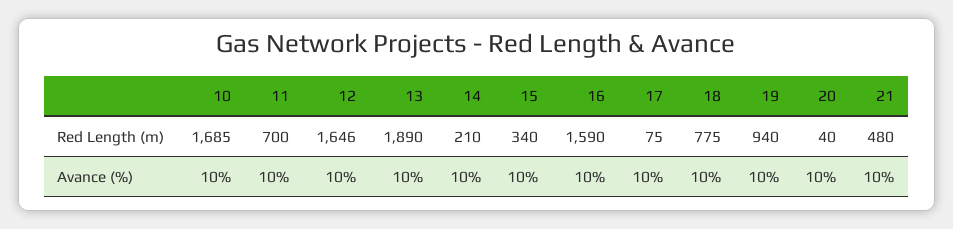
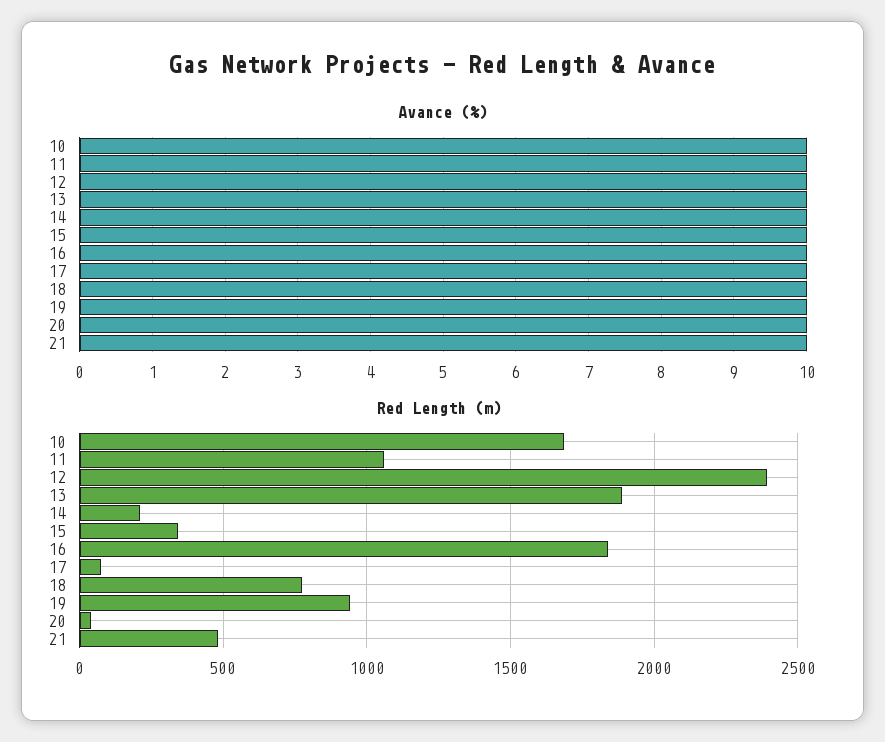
  {
    "Red Length (m)": {
      "10": 1685,
-     "11": 700,
+     "11": 1050,
-     "12": 1646,
+     "12": 2400,
      "13": 1890,
      "14": 210,
      "15": 340,
-     "16": 1590,
+     "16": 1850,
      "17": 75,
      "18": 775,
      "19": 940,
      "20": 40,
      "21": 480
    },
    "Avance (%)": {
      "10": 10,
      "11": 10,
      "12": 10,
      "13": 10,
      "14": 10,
      "15": 10,
      "16": 10,
      "17": 10,
      "18": 10,
      "19": 10,
      "20": 10,
      "21": 10
    }
  }

